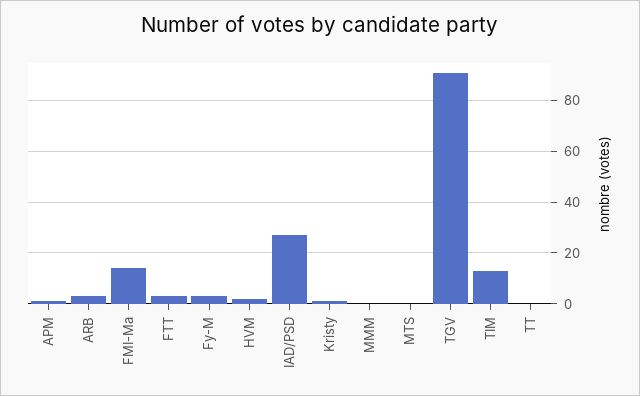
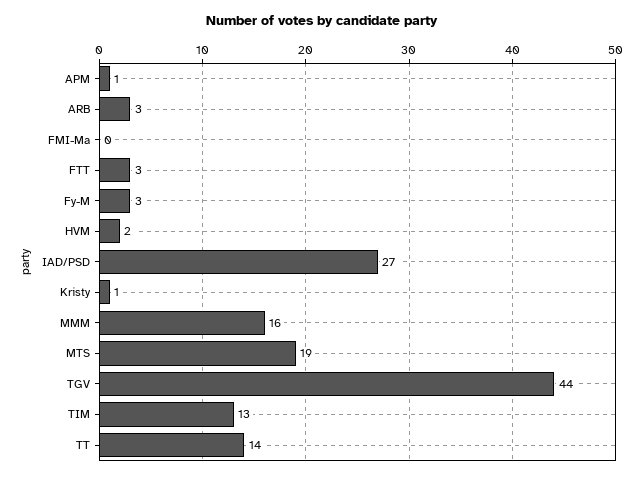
  {
    "APM": 1,
    "ARB": 3,
-   "FMI-Ma": 15,
+   "FMI-Ma": 0,
    "FTT": 3,
    "Fy-M": 3,
    "HVM": 2,
    "IAD/PSD": 27,
    "Kristy": 1,
-   "MMM": 0,
+   "MMM": 16,
-   "MTS": 0,
+   "MTS": 19,
-   "TGV": 90,
+   "TGV": 44,
    "TIM": 13,
-   "TT": 0
+   "TT": 14
  }

